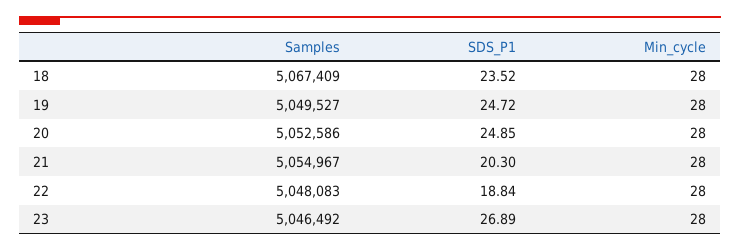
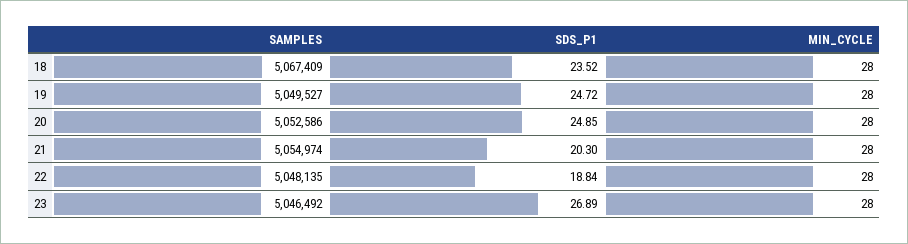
  {
    "Samples": {
      "18": 5067409,
      "19": 5049527,
      "20": 5052586,
-     "21": 5054967,
+     "21": 5054974,
-     "22": 5048083,
+     "22": 5048135,
      "23": 5046492
    },
    "SDS_P1": {
      "18": 23.52,
      "19": 24.72,
      "20": 24.85,
      "21": 20.3,
      "22": 18.84,
      "23": 26.89
    },
    "Min_cycle": {
      "18": 28,
      "19": 28,
      "20": 28,
      "21": 28,
      "22": 28,
      "23": 28
    }
  }

